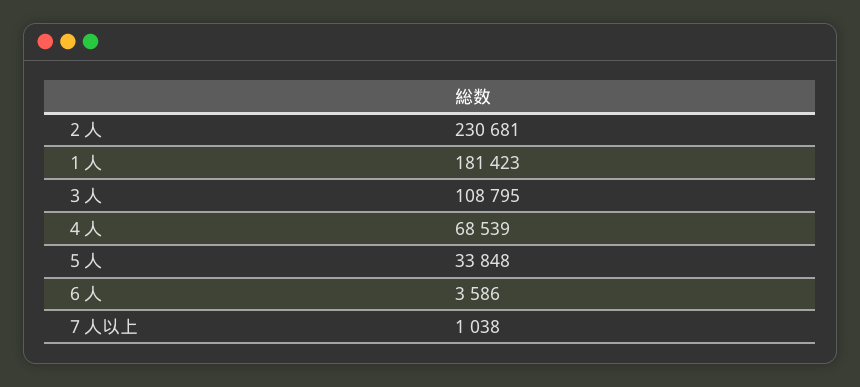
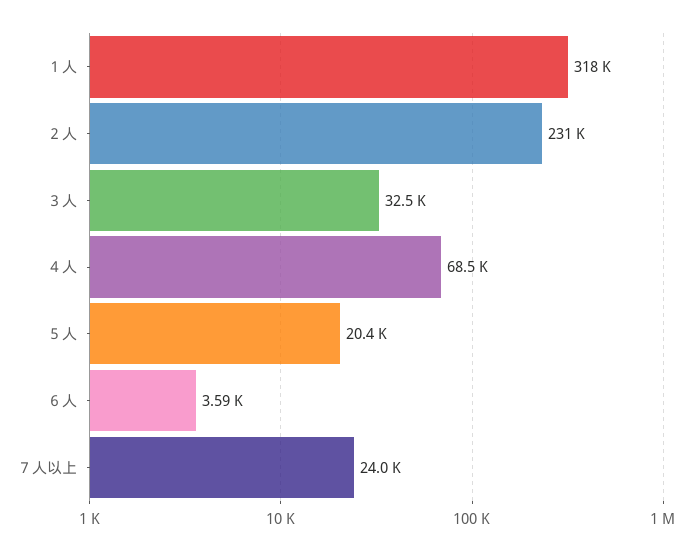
  {
    "２人": 230681,
-   "１人": 181423,
+   "１人": 318000,
-   "３人": 108795,
+   "３人": 32500,
    "４人": 68539,
-   "５人": 33848,
+   "５人": 20400,
    "６人": 3586,
-   "７人以上": 1038
+   "７人以上": 24000
  }

